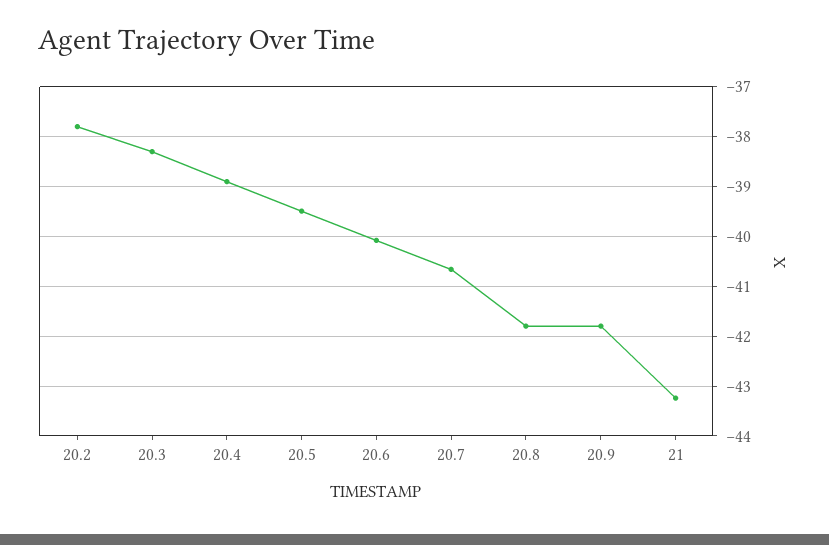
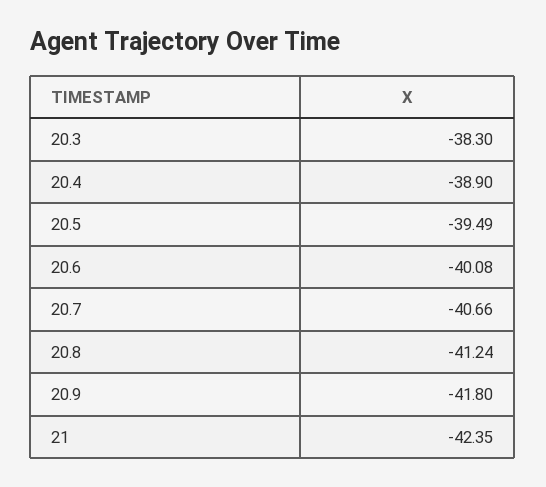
  {
-   "20.2": -37.8,
    "20.3": -38.3,
    "20.4": -38.9,
    "20.5": -39.49,
    "20.6": -40.08,
    "20.7": -40.66,
-   "20.8": -41.8,
+   "20.8": -41.24,
    "20.9": -41.8,
-   "21": -43.2
+   "21": -42.35
  }

